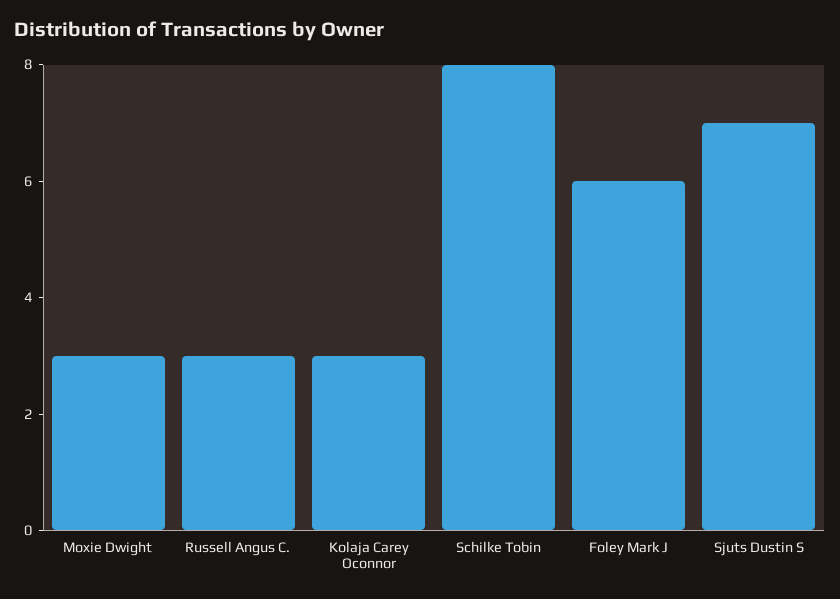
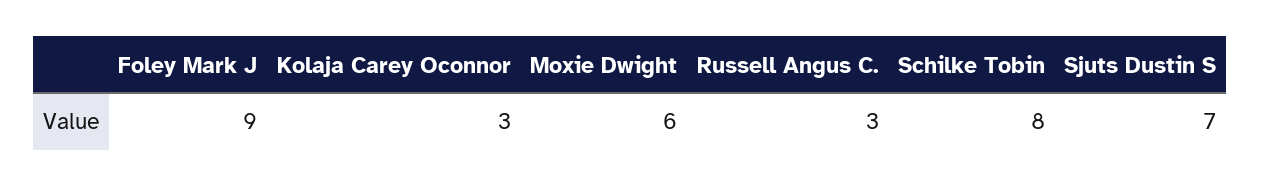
  {
-   "Moxie Dwight": 3,
+   "Moxie Dwight": 6,
    "Russell Angus C.": 3,
    "Kolaja Carey Oconnor": 3,
    "Schilke Tobin": 8,
-   "Foley Mark J": 6,
+   "Foley Mark J": 9,
    "Sjuts Dustin S": 7
  }

